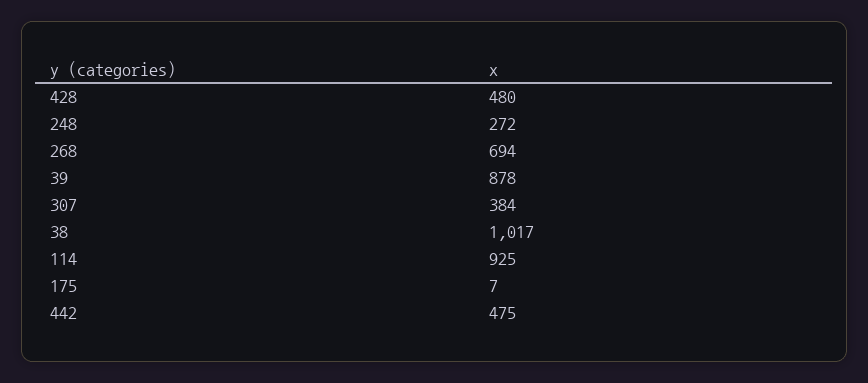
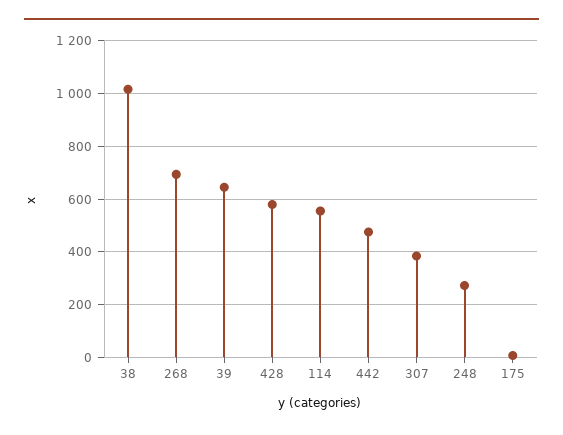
  {
-   "428": 480,
+   "428": 575,
    "248": 272,
    "268": 694,
-   "39": 878,
+   "39": 650,
    "307": 384,
    "38": 1017,
-   "114": 925,
+   "114": 550,
    "175": 7,
    "442": 475
  }

